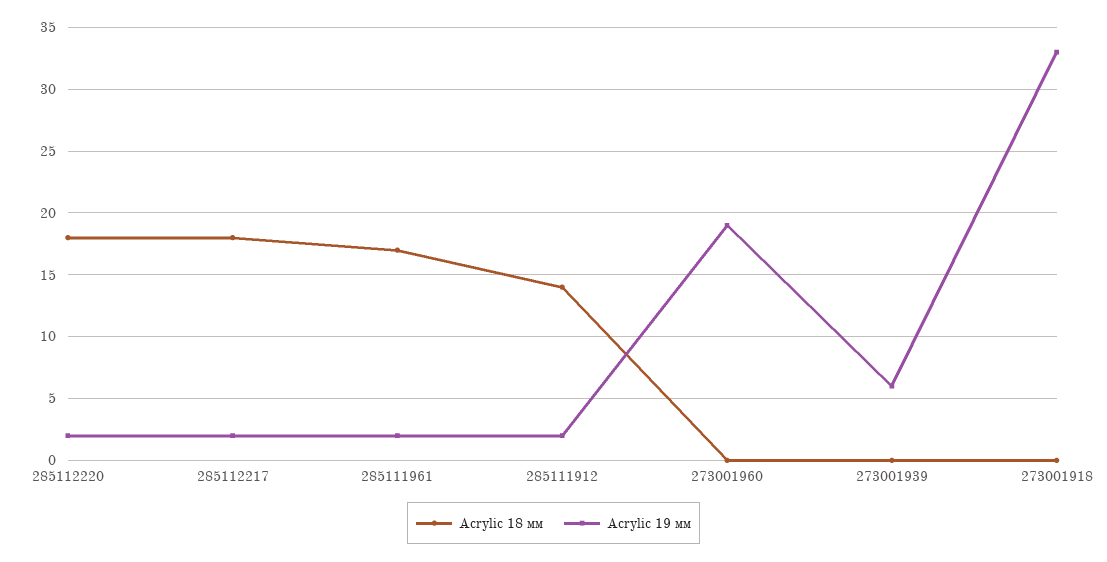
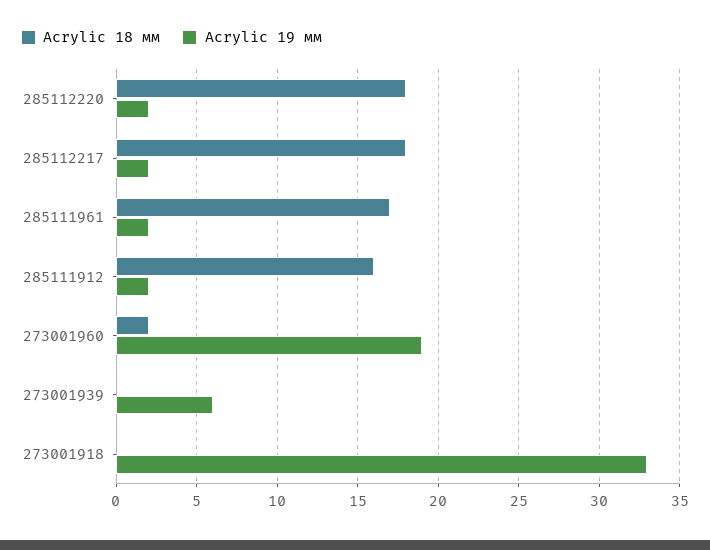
  {
    "Acrylic 18 мм": {
      "285112220": 18,
      "285112217": 18,
      "285111961": 17,
-     "285111912": 14,
+     "285111912": 16,
-     "273001960": 0,
+     "273001960": 2,
      "273001939": 0,
      "273001918": 0
    },
    "Acrylic 19 мм": {
      "285112220": 2,
      "285112217": 2,
      "285111961": 2,
      "285111912": 2,
      "273001960": 19,
      "273001939": 6,
      "273001918": 33
    }
  }

